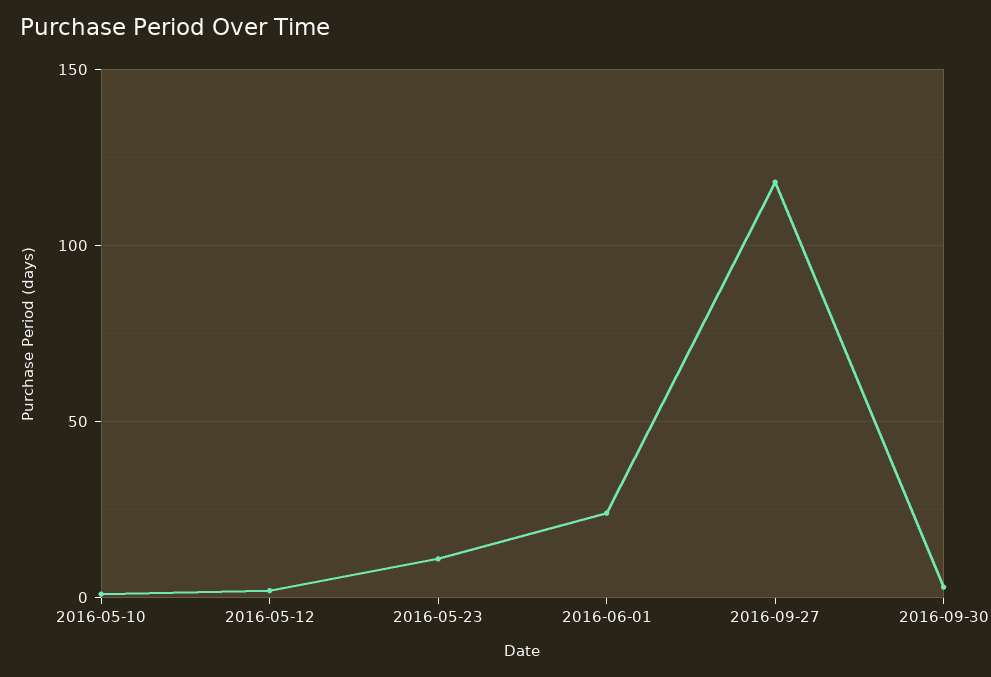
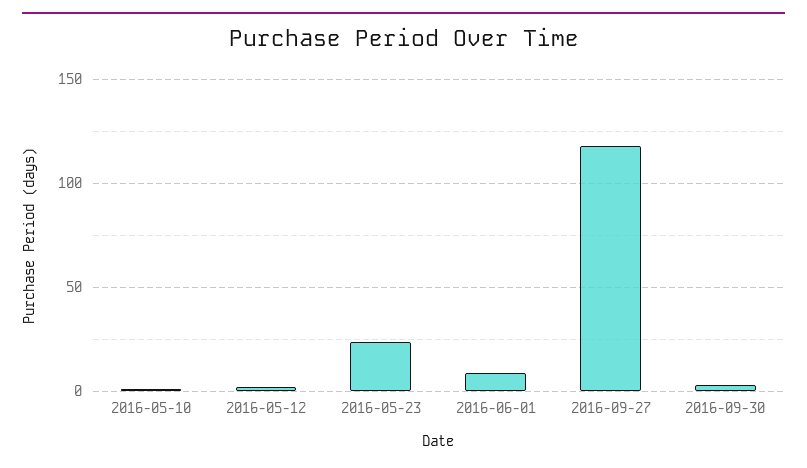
  {
    "2016-05-10": 0,
    "2016-05-12": 0,
-   "2016-05-23": 10,
+   "2016-05-23": 25,
-   "2016-06-01": 25,
+   "2016-06-01": 10,
    "2016-09-27": 120,
    "2016-09-30": 5
  }

